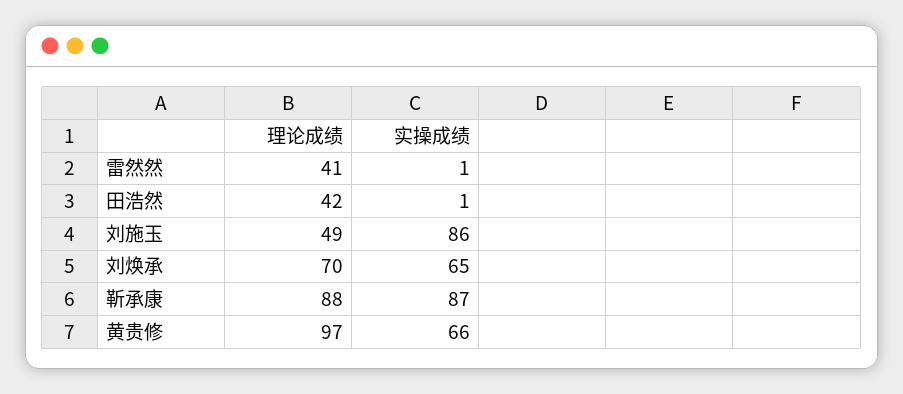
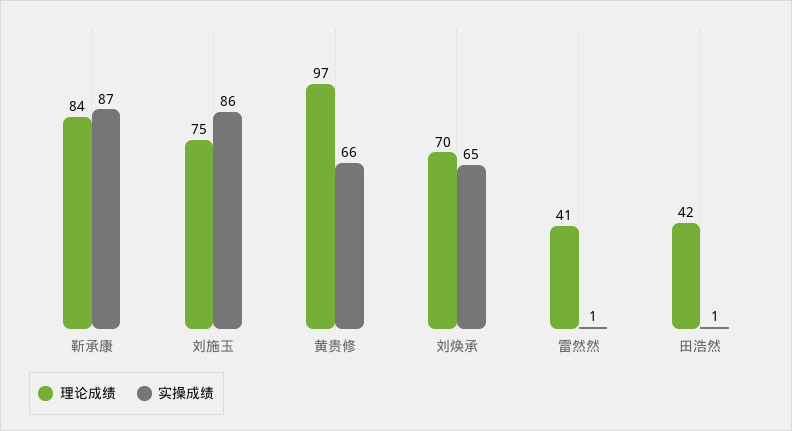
  {
    "理论成绩": {
      "雷然然": 41,
      "田浩然": 42,
-     "刘施玉": 49,
+     "刘施玉": 75,
      "刘焕承": 70,
-     "靳承康": 88,
+     "靳承康": 84,
      "黄贵修": 97
    },
    "实操成绩": {
      "雷然然": 1,
      "田浩然": 1,
      "刘施玉": 86,
      "刘焕承": 65,
      "靳承康": 87,
      "黄贵修": 66
    }
  }

